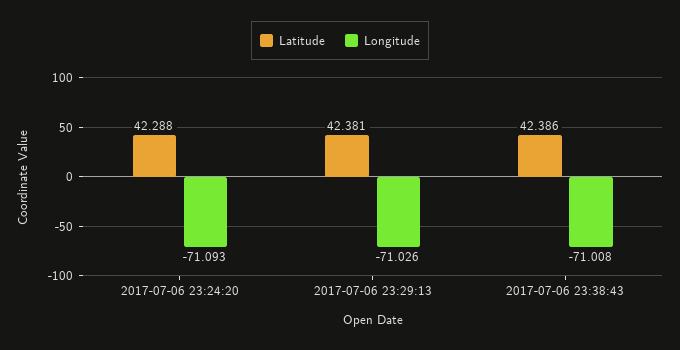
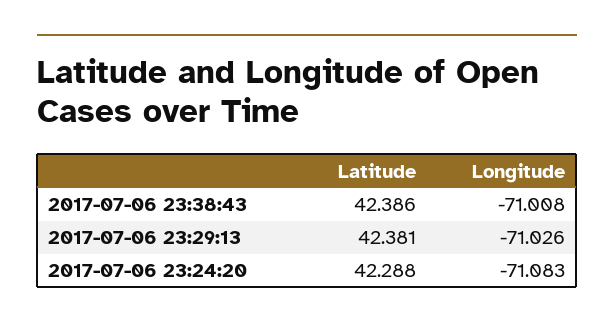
  {
    "Latitude": {
      "2017-07-06 23:24:20": 42.288,
      "2017-07-06 23:29:13": 42.381,
      "2017-07-06 23:38:43": 42.386
    },
    "Longitude": {
-     "2017-07-06 23:24:20": -71.093,
+     "2017-07-06 23:24:20": -71.083,
      "2017-07-06 23:29:13": -71.026,
      "2017-07-06 23:38:43": -71.008
    }
  }

